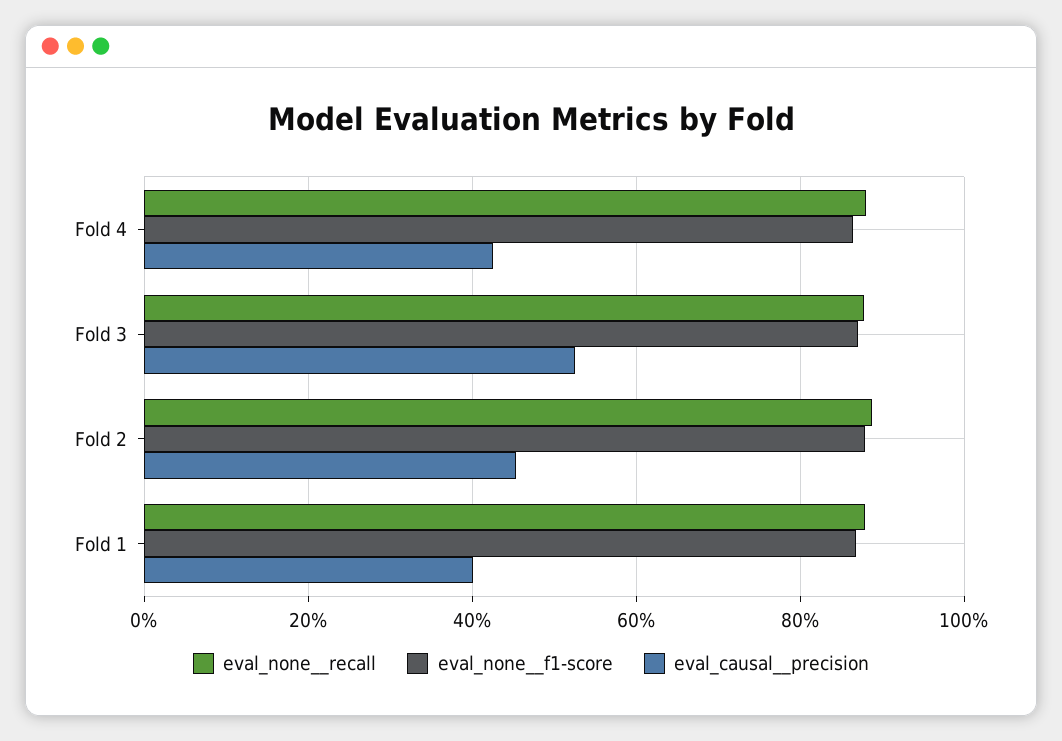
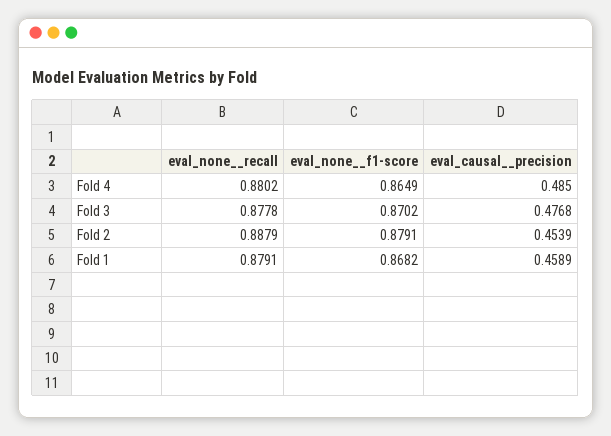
  {
    "eval_none__recall": {
      "Fold 4": 0.8802,
      "Fold 3": 0.8778,
      "Fold 2": 0.8879,
      "Fold 1": 0.8791
    },
    "eval_none__f1-score": {
      "Fold 4": 0.8649,
      "Fold 3": 0.8702,
      "Fold 2": 0.8791,
      "Fold 1": 0.8682
    },
    "eval_causal__precision": {
-     "Fold 4": 0.42,
+     "Fold 4": 0.485,
-     "Fold 3": 0.52,
+     "Fold 3": 0.4768,
      "Fold 2": 0.4539,
-     "Fold 1": 0.4
+     "Fold 1": 0.4589
    }
  }

